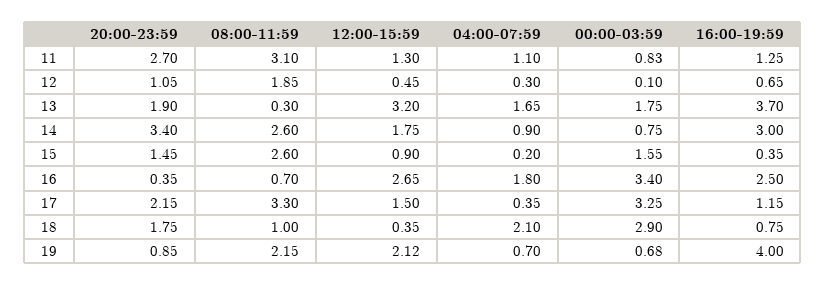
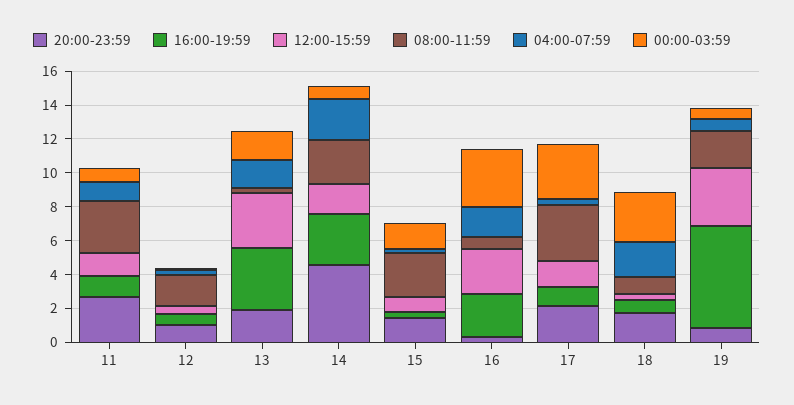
  {
    "20:00-23:59": {
      "11": 2.7,
      "12": 1.05,
      "13": 1.9,
-     "14": 3.4,
+     "14": 4.5,
      "15": 1.45,
      "16": 0.35,
      "17": 2.15,
      "18": 1.75,
      "19": 0.85
    },
    "08:00-11:59": {
      "11": 3.1,
      "12": 1.85,
      "13": 0.3,
      "14": 2.6,
      "15": 2.6,
      "16": 0.7,
      "17": 3.3,
      "18": 1,
      "19": 2.15
    },
    "12:00-15:59": {
      "11": 1.3,
      "12": 0.45,
      "13": 3.2,
      "14": 1.75,
      "15": 0.9,
      "16": 2.65,
      "17": 1.5,
      "18": 0.35,
-     "19": 2.12
+     "19": 3.5
    },
    "04:00-07:59": {
      "11": 1.1,
      "12": 0.3,
      "13": 1.65,
-     "14": 0.9,
+     "14": 2.5,
      "15": 0.2,
      "16": 1.8,
      "17": 0.35,
      "18": 2.1,
      "19": 0.7
    },
    "00:00-03:59": {
      "11": 0.83,
      "12": 0.1,
      "13": 1.75,
      "14": 0.75,
      "15": 1.55,
      "16": 3.4,
      "17": 3.25,
      "18": 2.9,
      "19": 0.68
    },
    "16:00-19:59": {
      "11": 1.25,
      "12": 0.65,
      "13": 3.7,
      "14": 3,
      "15": 0.35,
      "16": 2.5,
      "17": 1.15,
      "18": 0.75,
-     "19": 4
+     "19": 6
    }
  }

